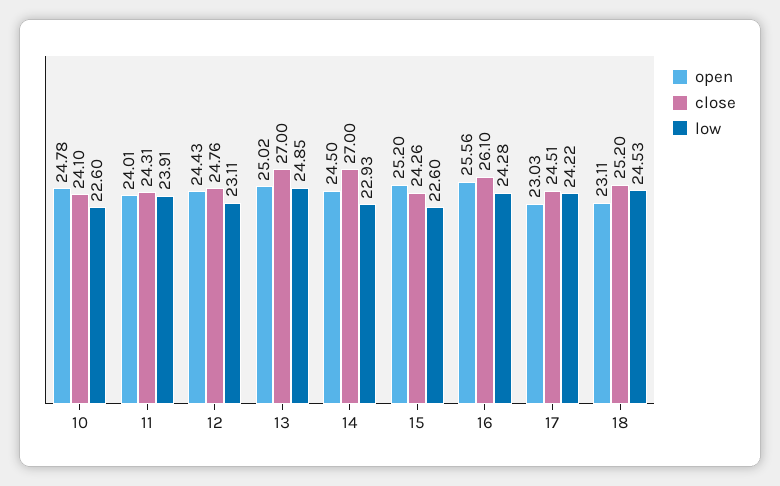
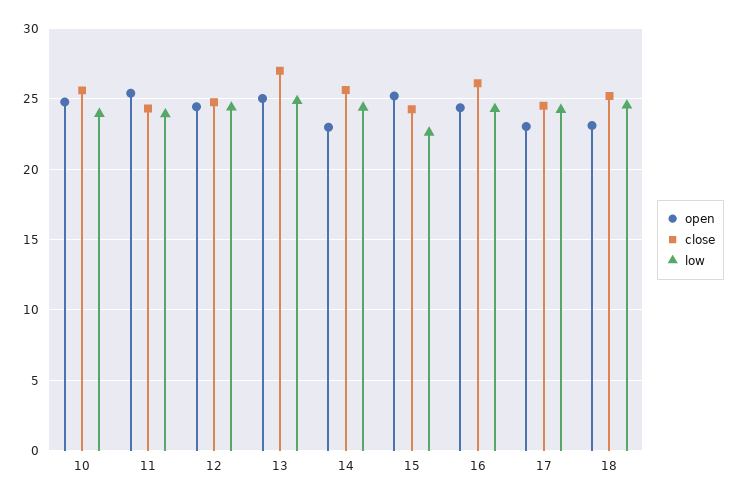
  {
    "open": {
      "10": 24.78,
-     "11": 24.01,
+     "11": 25.5,
      "12": 24.43,
      "13": 25.02,
-     "14": 24.5,
+     "14": 23,
      "15": 25.2,
-     "16": 25.56,
+     "16": 24.5,
      "17": 23.03,
      "18": 23.11
    },
    "close": {
-     "10": 24.1,
+     "10": 25.5,
      "11": 24.31,
      "12": 24.76,
      "13": 27,
-     "14": 27,
+     "14": 25.5,
      "15": 24.26,
      "16": 26.1,
      "17": 24.51,
      "18": 25.2
    },
    "low": {
-     "10": 22.6,
+     "10": 24,
      "11": 23.91,
-     "12": 23.11,
+     "12": 24.5,
      "13": 24.85,
-     "14": 22.93,
+     "14": 24.5,
      "15": 22.6,
      "16": 24.28,
      "17": 24.22,
      "18": 24.53
    }
  }

